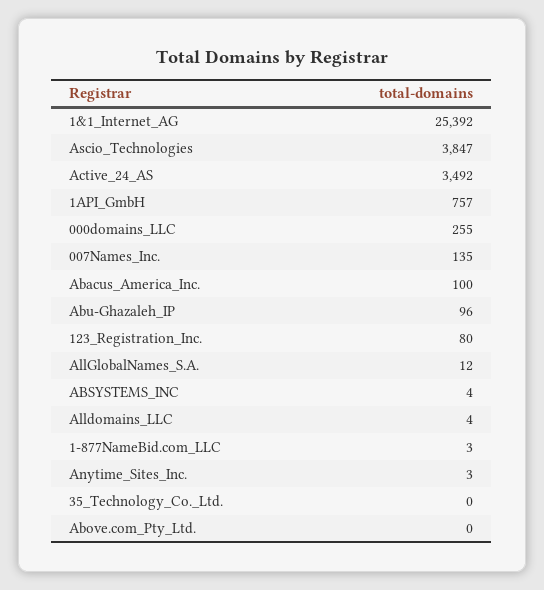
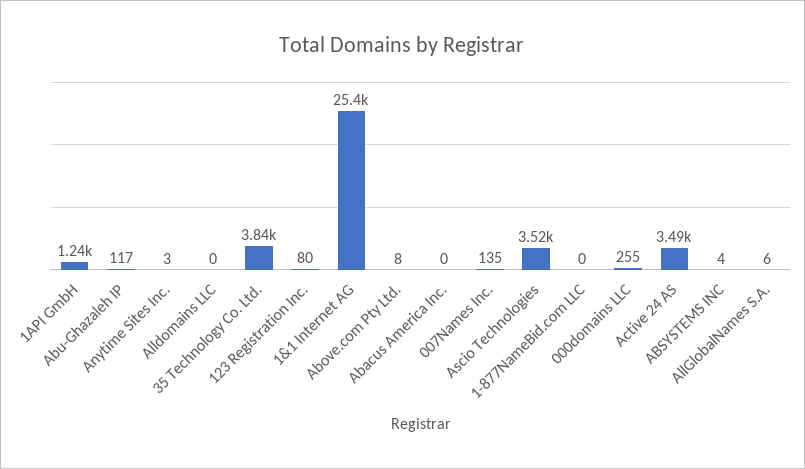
  {
    "1&1_Internet_AG": 25392,
-   "Ascio_Technologies": 3847,
+   "Ascio_Technologies": 3520,
    "Active_24_AS": 3492,
-   "1API_GmbH": 757,
+   "1API_GmbH": 1240,
    "000domains_LLC": 255,
    "007Names_Inc.": 135,
-   "Abacus_America_Inc.": 100,
+   "Abacus_America_Inc.": 0,
-   "Abu-Ghazaleh_IP": 96,
+   "Abu-Ghazaleh_IP": 117,
    "123_Registration_Inc.": 80,
-   "AllGlobalNames_S.A.": 12,
+   "AllGlobalNames_S.A.": 6,
    "ABSYSTEMS_INC": 4,
-   "Alldomains_LLC": 4,
+   "Alldomains_LLC": 0,
-   "1-877NameBid.com_LLC": 3,
+   "1-877NameBid.com_LLC": 0,
    "Anytime_Sites_Inc.": 3,
-   "35_Technology_Co._Ltd.": 0,
+   "35_Technology_Co._Ltd.": 3840,
-   "Above.com_Pty_Ltd.": 0
+   "Above.com_Pty_Ltd.": 8
  }

